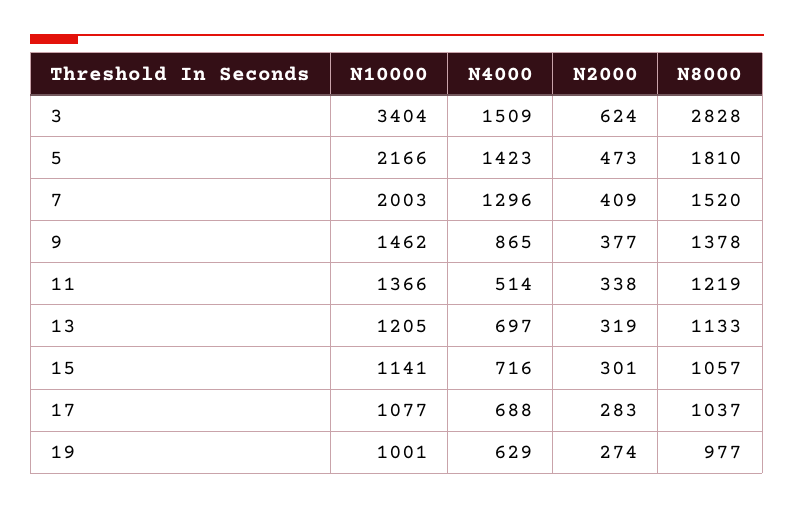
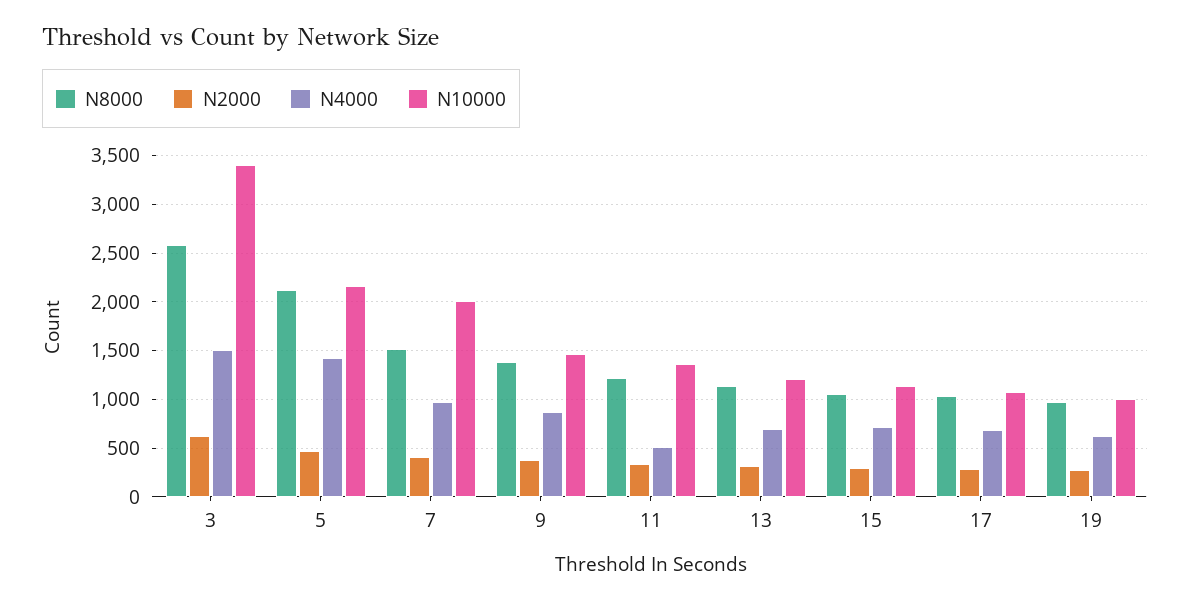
  {
    "N10000": {
      "3": 3404,
      "5": 2166,
      "7": 2003,
      "9": 1462,
      "11": 1366,
      "13": 1205,
      "15": 1141,
      "17": 1077,
      "19": 1001
    },
    "N4000": {
      "3": 1509,
      "5": 1423,
-     "7": 1296,
+     "7": 1000,
      "9": 865,
      "11": 514,
      "13": 697,
      "15": 716,
      "17": 688,
      "19": 629
    },
    "N2000": {
      "3": 624,
      "5": 473,
      "7": 409,
      "9": 377,
      "11": 338,
      "13": 319,
      "15": 301,
      "17": 283,
      "19": 274
    },
    "N8000": {
-     "3": 2828,
+     "3": 2600,
-     "5": 1810,
+     "5": 2100,
      "7": 1520,
      "9": 1378,
      "11": 1219,
      "13": 1133,
      "15": 1057,
      "17": 1037,
      "19": 977
    }
  }

